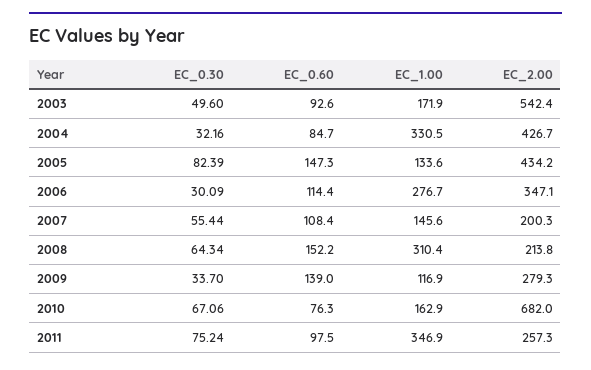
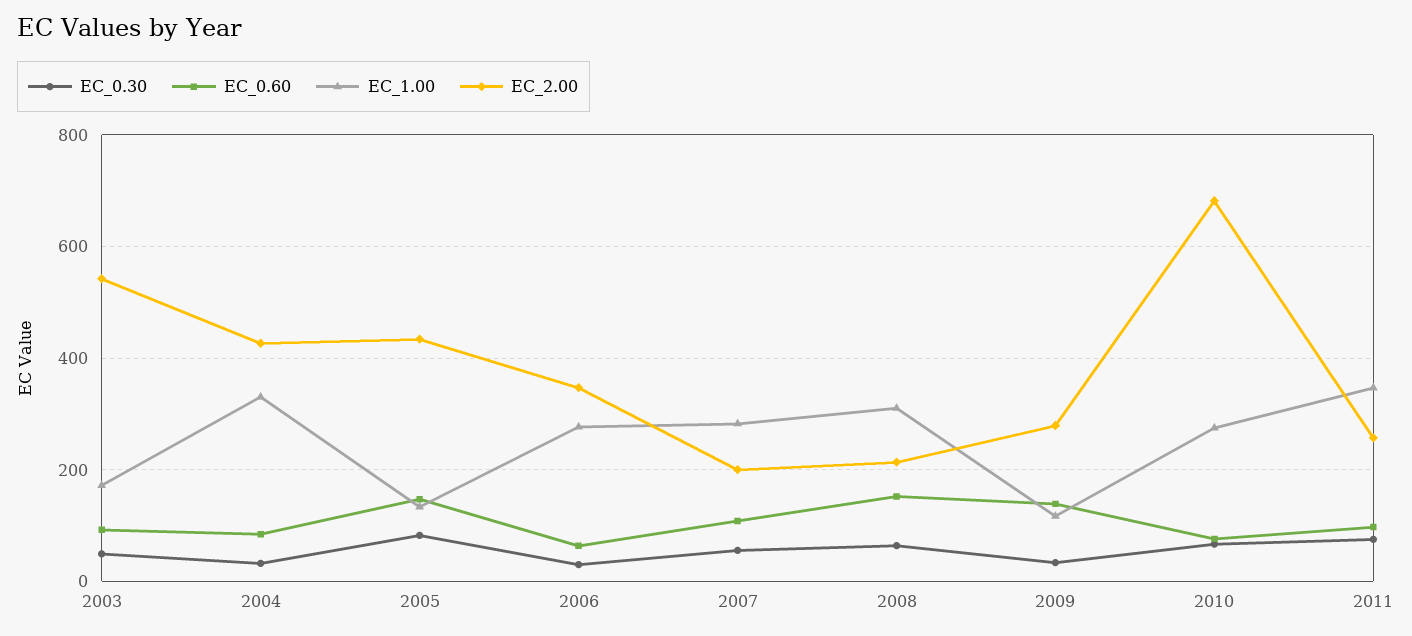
  {
    "EC_0.30": {
      "2003": 49.6,
      "2004": 32.16,
      "2005": 82.39,
      "2006": 30.09,
      "2007": 55.44,
      "2008": 64.34,
      "2009": 33.7,
      "2010": 67.06,
      "2011": 75.24
    },
    "EC_0.60": {
      "2003": 92.6,
      "2004": 84.7,
      "2005": 147.3,
-     "2006": 114.4,
+     "2006": 60,
      "2007": 108.4,
      "2008": 152.2,
      "2009": 139,
      "2010": 76.3,
      "2011": 97.5
    },
    "EC_1.00": {
      "2003": 171.9,
      "2004": 330.5,
      "2005": 133.6,
      "2006": 276.7,
-     "2007": 145.6,
+     "2007": 280,
      "2008": 310.4,
      "2009": 116.9,
-     "2010": 162.9,
+     "2010": 280,
      "2011": 346.9
    },
    "EC_2.00": {
      "2003": 542.4,
      "2004": 426.7,
      "2005": 434.2,
      "2006": 347.1,
      "2007": 200.3,
      "2008": 213.8,
      "2009": 279.3,
      "2010": 682,
      "2011": 257.3
    }
  }

